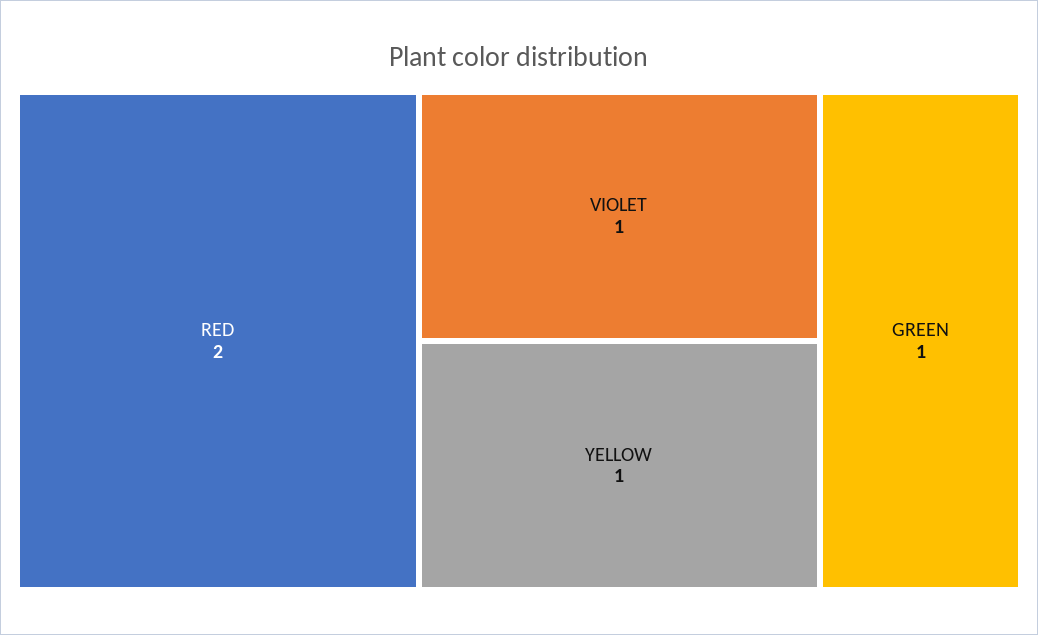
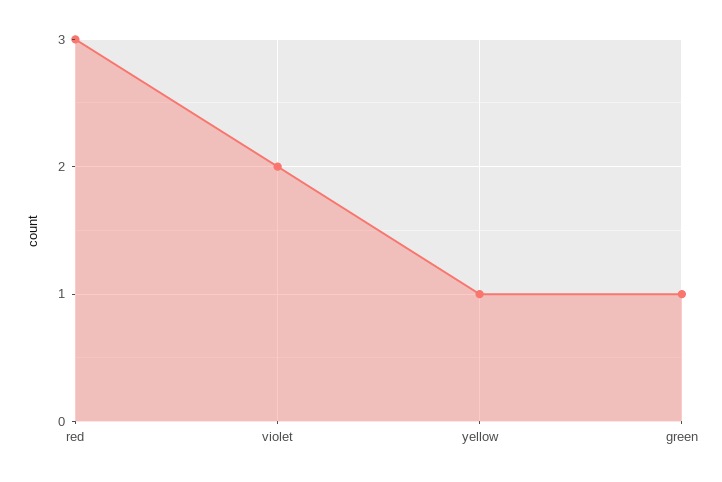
  {
-   "RED": 2,
+   "RED": 3,
-   "VIOLET": 1,
+   "VIOLET": 2,
    "YELLOW": 1,
    "GREEN": 1
  }

